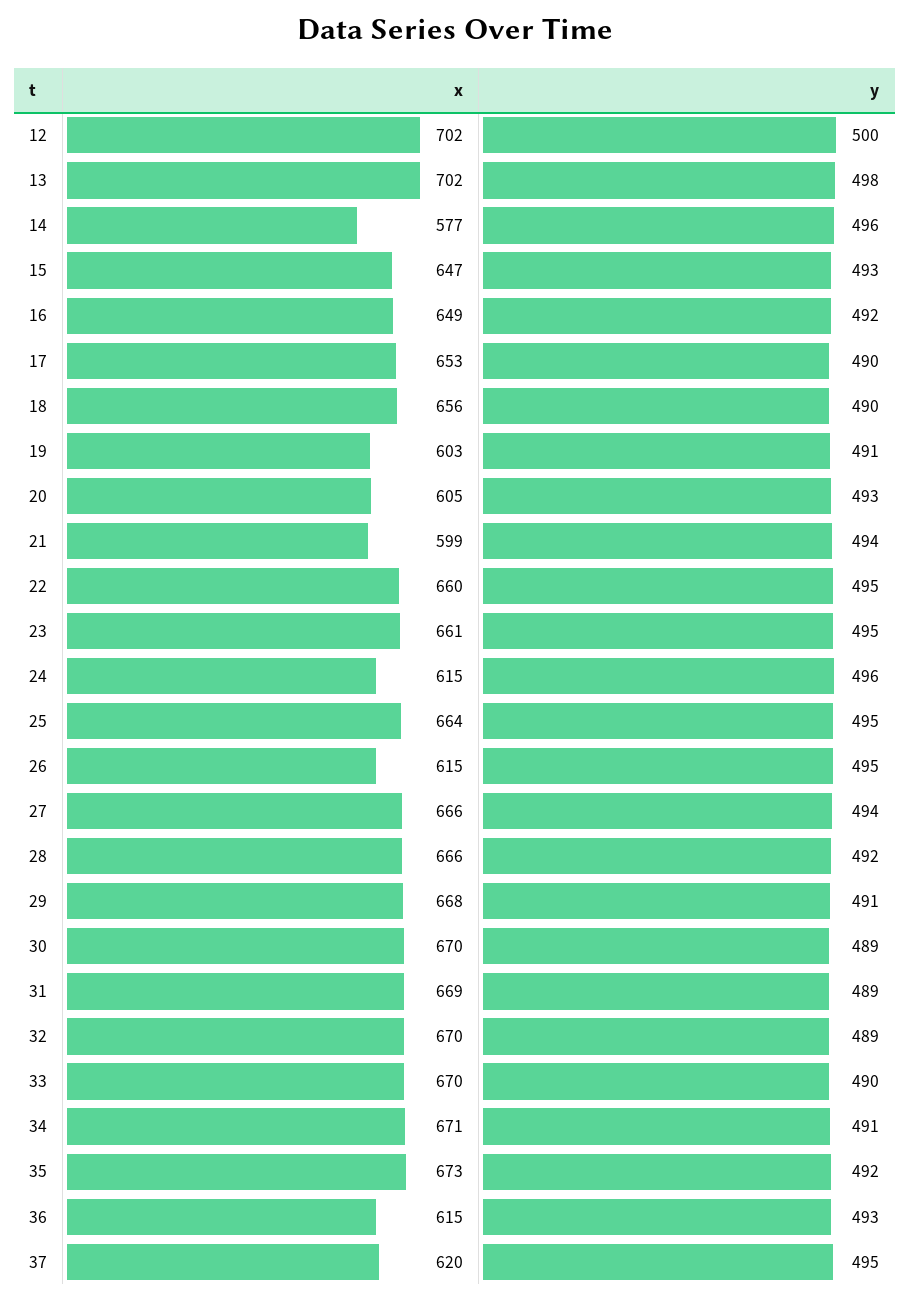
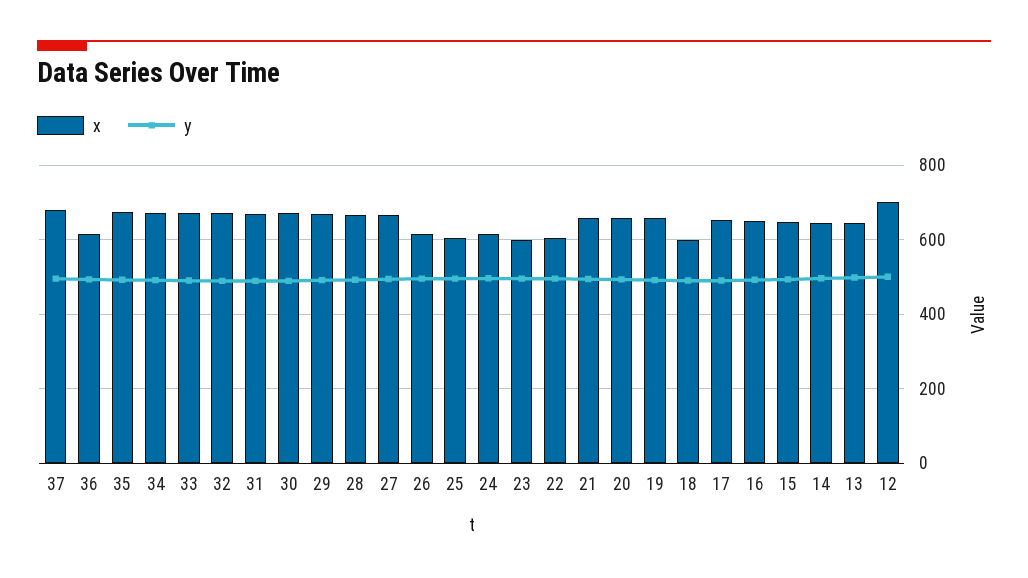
  {
    "x": {
      "12": 702,
-     "13": 702,
+     "13": 640,
-     "14": 577,
+     "14": 640,
      "15": 647,
      "16": 649,
      "17": 653,
-     "18": 656,
+     "18": 600,
-     "19": 603,
+     "19": 660,
-     "20": 605,
+     "20": 660,
-     "21": 599,
+     "21": 660,
-     "22": 660,
+     "22": 600,
-     "23": 661,
+     "23": 600,
      "24": 615,
-     "25": 664,
+     "25": 600,
      "26": 615,
      "27": 666,
      "28": 666,
      "29": 668,
      "30": 670,
      "31": 669,
      "32": 670,
      "33": 670,
      "34": 671,
      "35": 673,
      "36": 615,
-     "37": 620
+     "37": 680
    },
    "y": {
      "12": 500,
      "13": 498,
      "14": 496,
      "15": 493,
      "16": 492,
      "17": 490,
      "18": 490,
      "19": 491,
      "20": 493,
      "21": 494,
      "22": 495,
      "23": 495,
      "24": 496,
      "25": 495,
      "26": 495,
      "27": 494,
      "28": 492,
      "29": 491,
      "30": 489,
      "31": 489,
      "32": 489,
      "33": 490,
      "34": 491,
      "35": 492,
      "36": 493,
      "37": 495
    }
  }

